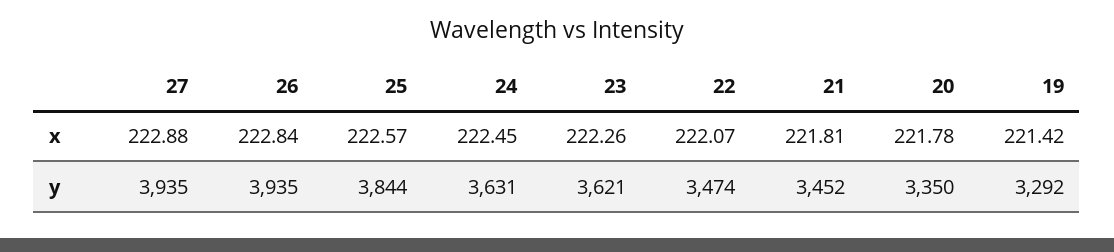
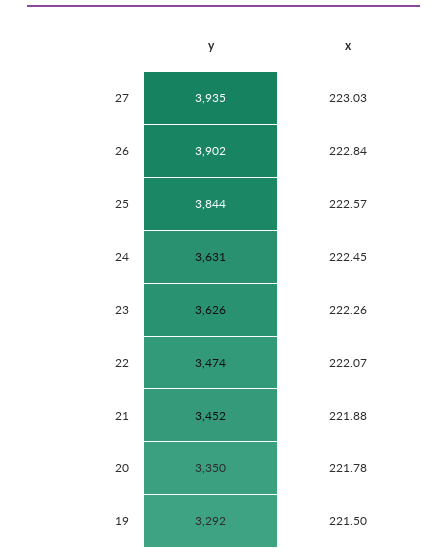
  {
    "27": {
-     "x": 222.88,
+     "x": 223.03,
      "y": 3935
    },
    "26": {
      "x": 222.84,
-     "y": 3935
+     "y": 3902
    },
    "25": {
      "x": 222.57,
      "y": 3844
    },
    "24": {
      "x": 222.45,
      "y": 3631
    },
    "23": {
      "x": 222.26,
-     "y": 3621
+     "y": 3626
    },
    "22": {
      "x": 222.07,
      "y": 3474
    },
    "21": {
-     "x": 221.81,
+     "x": 221.88,
      "y": 3452
    },
    "20": {
      "x": 221.78,
      "y": 3350
    },
    "19": {
-     "x": 221.42,
+     "x": 221.5,
      "y": 3292
    }
  }

